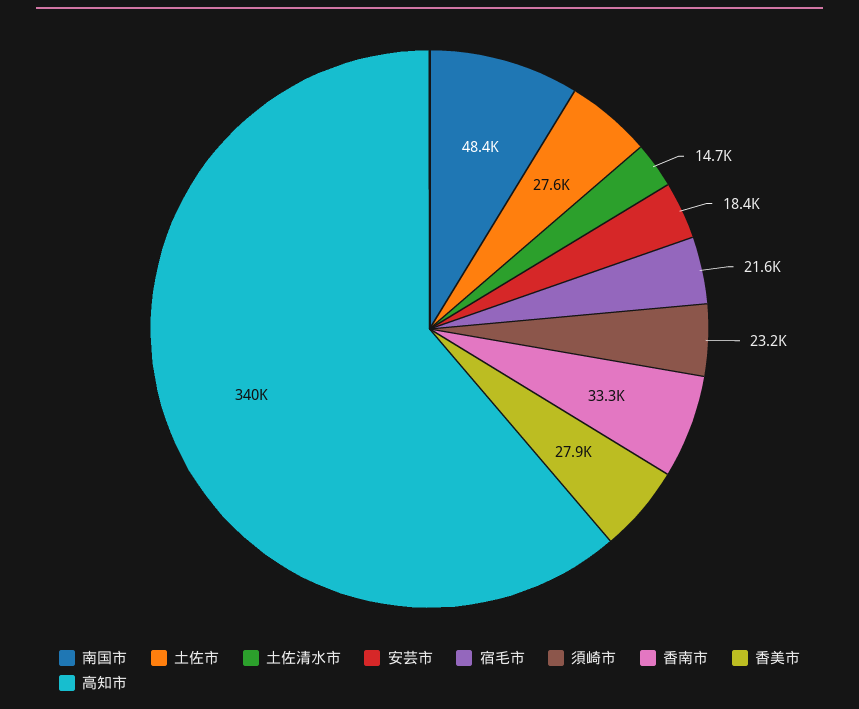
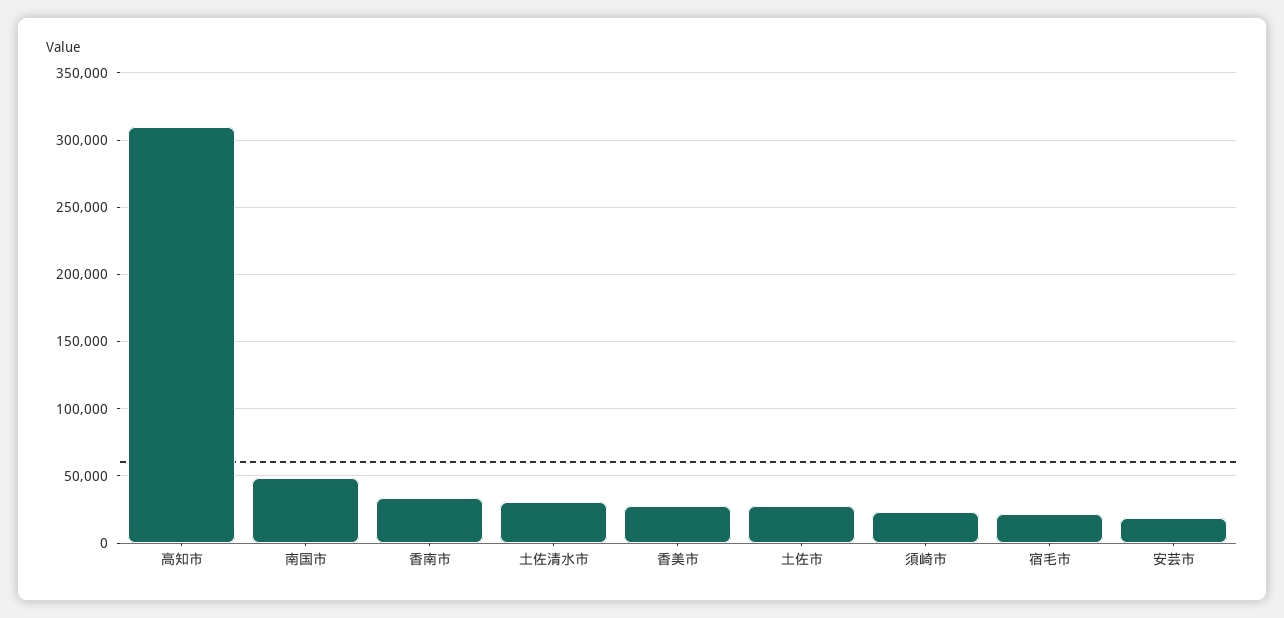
  {
    "南国市": 48400,
    "土佐市": 27600,
-   "土佐清水市": 14700,
+   "土佐清水市": 30000,
    "安芸市": 18400,
    "宿毛市": 21600,
    "須崎市": 23200,
    "香南市": 33300,
    "香美市": 27900,
-   "高知市": 340000
+   "高知市": 310000
  }

